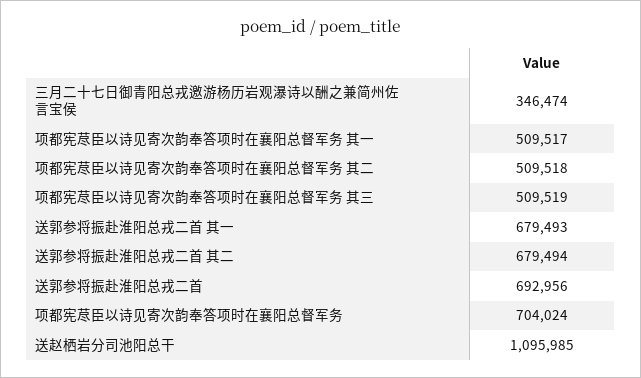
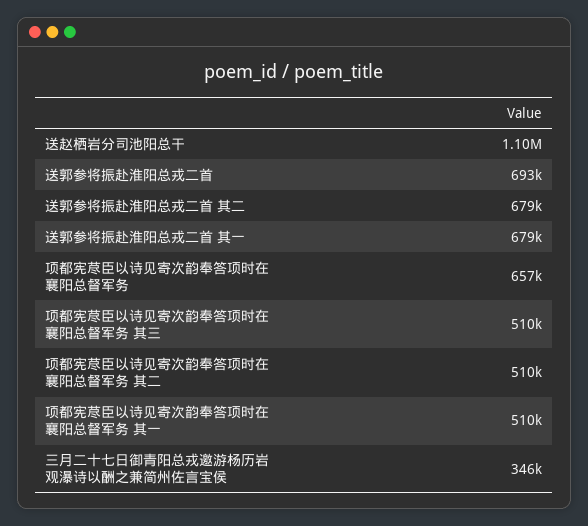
  {
    "三月二十七日御青阳总戎邀游杨历岩观瀑诗以酬之兼简州佐言宝侯": 346474,
    "项都宪荩臣以诗见寄次韵奉答项时在襄阳总督军务 其一": 509517,
    "项都宪荩臣以诗见寄次韵奉答项时在襄阳总督军务 其二": 509518,
    "项都宪荩臣以诗见寄次韵奉答项时在襄阳总督军务 其三": 509519,
    "送郭参将振赴淮阳总戎二首 其一": 679493,
    "送郭参将振赴淮阳总戎二首 其二": 679494,
    "送郭参将振赴淮阳总戎二首": 692956,
-   "项都宪荩臣以诗见寄次韵奉答项时在襄阳总督军务": 704024,
+   "项都宪荩臣以诗见寄次韵奉答项时在襄阳总督军务": 657000,
    "送赵栖岩分司池阳总干": 1095985
  }

